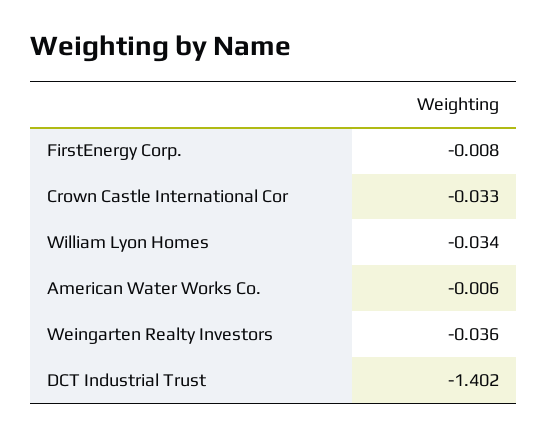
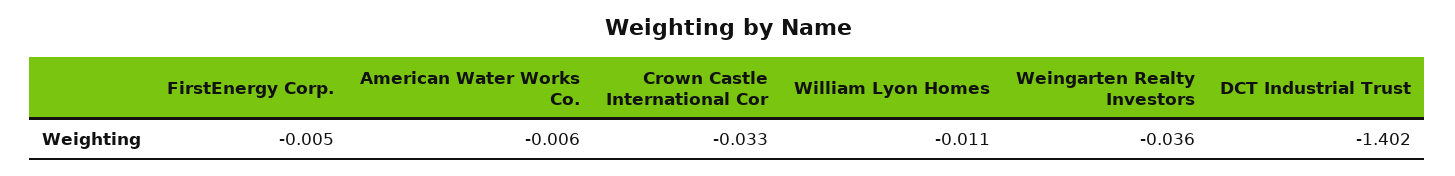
  {
-   "FirstEnergy Corp.": -0.008,
+   "FirstEnergy Corp.": -0.005,
    "Crown Castle International Cor": -0.033,
-   "William Lyon Homes": -0.034,
+   "William Lyon Homes": -0.011,
    "American Water Works Co.": -0.006,
    "Weingarten Realty Investors": -0.036,
    "DCT Industrial Trust": -1.402
  }

